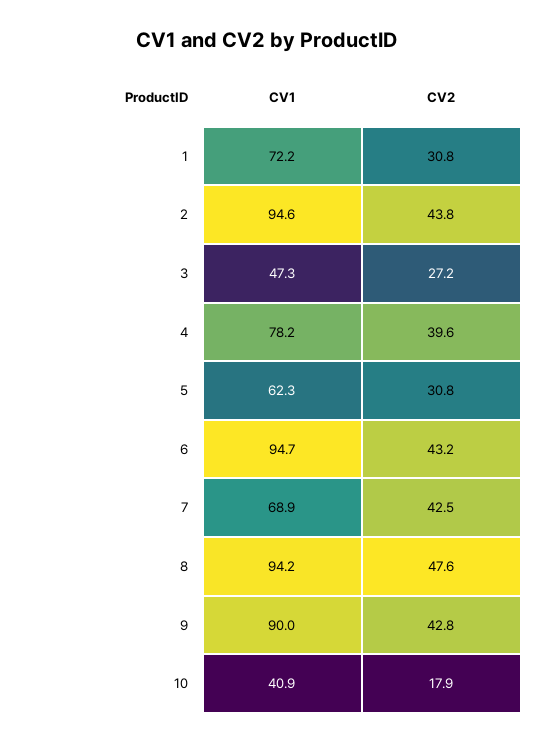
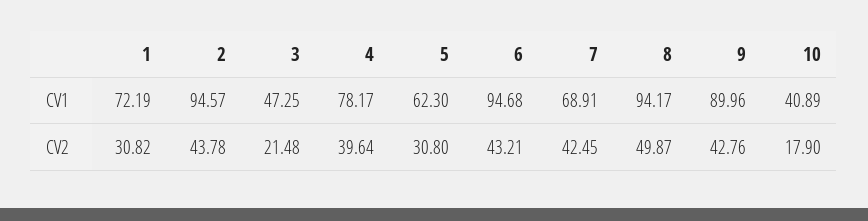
  {
    "CV1": {
      "1": 72.19,
      "2": 94.57,
      "3": 47.25,
      "4": 78.17,
      "5": 62.3,
      "6": 94.68,
      "7": 68.91,
      "8": 94.17,
      "9": 89.96,
      "10": 40.89
    },
    "CV2": {
      "1": 30.82,
      "2": 43.78,
-     "3": 27.2,
+     "3": 21.48,
      "4": 39.64,
      "5": 30.8,
      "6": 43.21,
      "7": 42.45,
-     "8": 47.6,
+     "8": 49.87,
      "9": 42.76,
      "10": 17.9
    }
  }

